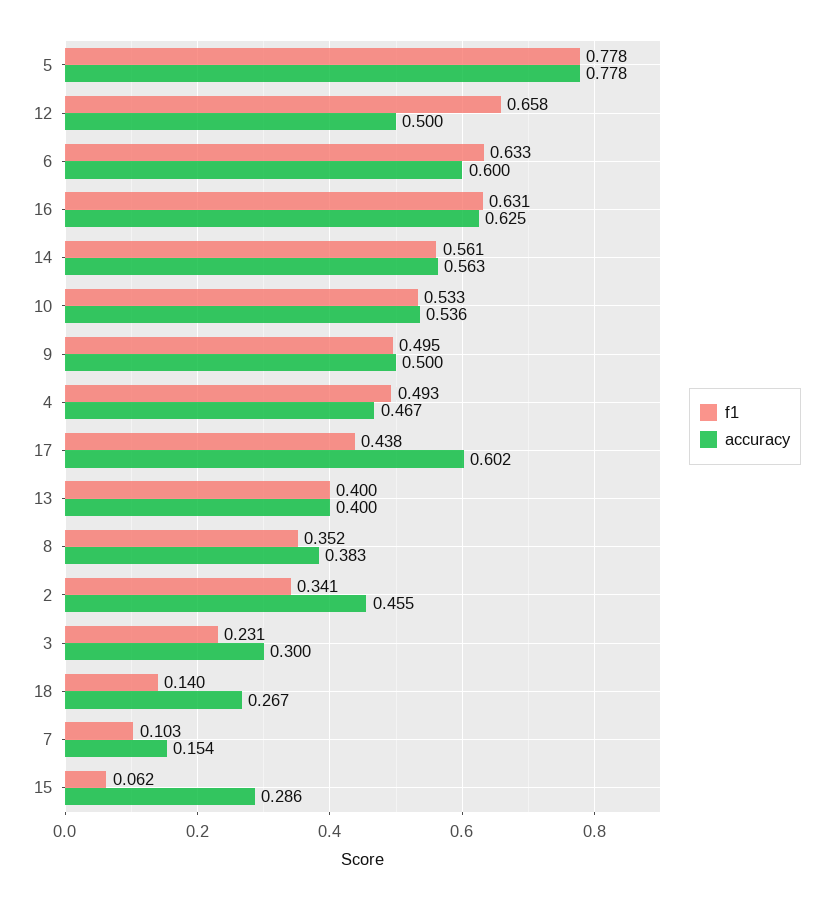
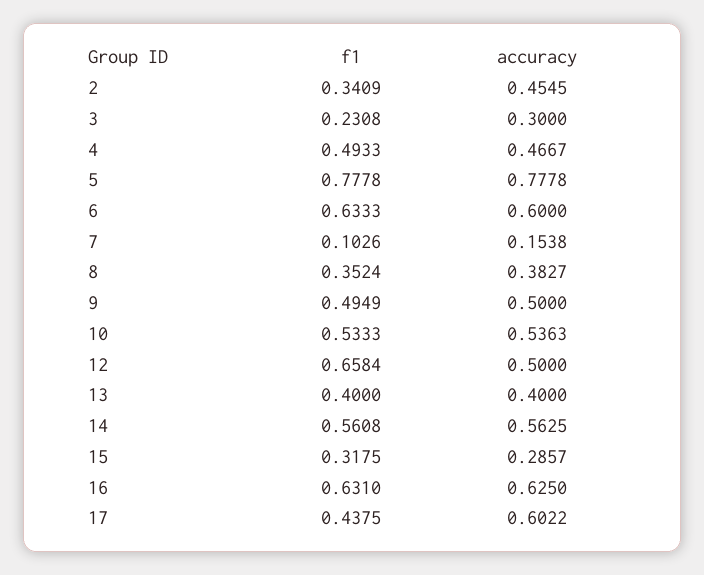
  {
    "f1": {
      "5": 0.7778,
      "12": 0.6584,
      "6": 0.6333,
      "16": 0.631,
      "14": 0.5608,
      "10": 0.5333,
      "9": 0.4949,
      "4": 0.4933,
      "17": 0.4375,
      "13": 0.4,
      "8": 0.3524,
      "2": 0.3409,
      "3": 0.2308,
-     "18": 0.14,
      "7": 0.1026,
-     "15": 0.062
+     "15": 0.3175
    },
    "accuracy": {
      "5": 0.7778,
      "12": 0.5,
      "6": 0.6,
      "16": 0.625,
      "14": 0.5625,
      "10": 0.5363,
      "9": 0.5,
      "4": 0.4667,
      "17": 0.6022,
      "13": 0.4,
      "8": 0.3827,
      "2": 0.4545,
      "3": 0.3,
-     "18": 0.267,
      "7": 0.1538,
      "15": 0.2857
    }
  }

